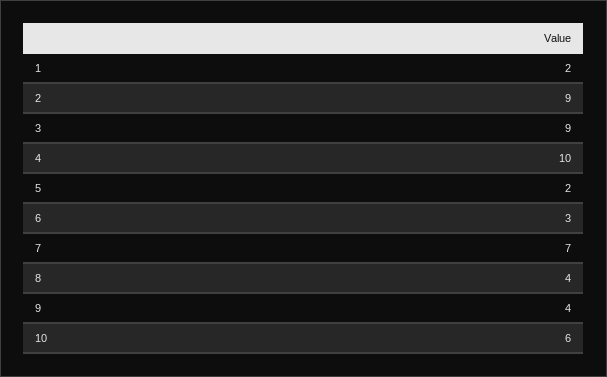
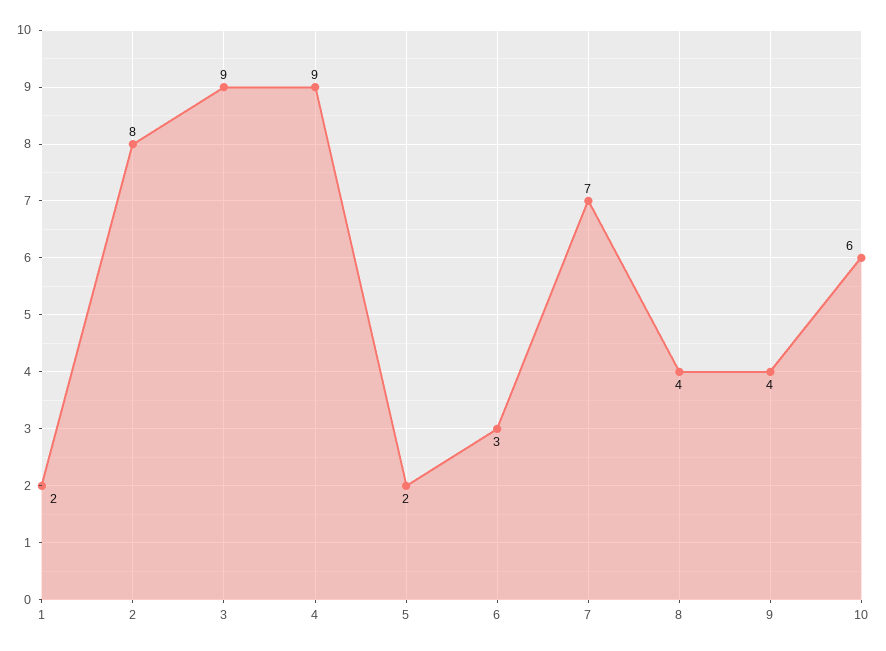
  {
    "1": 2,
-   "2": 9,
+   "2": 8,
    "3": 9,
-   "4": 10,
+   "4": 9,
    "5": 2,
    "6": 3,
    "7": 7,
    "8": 4,
    "9": 4,
    "10": 6
  }

